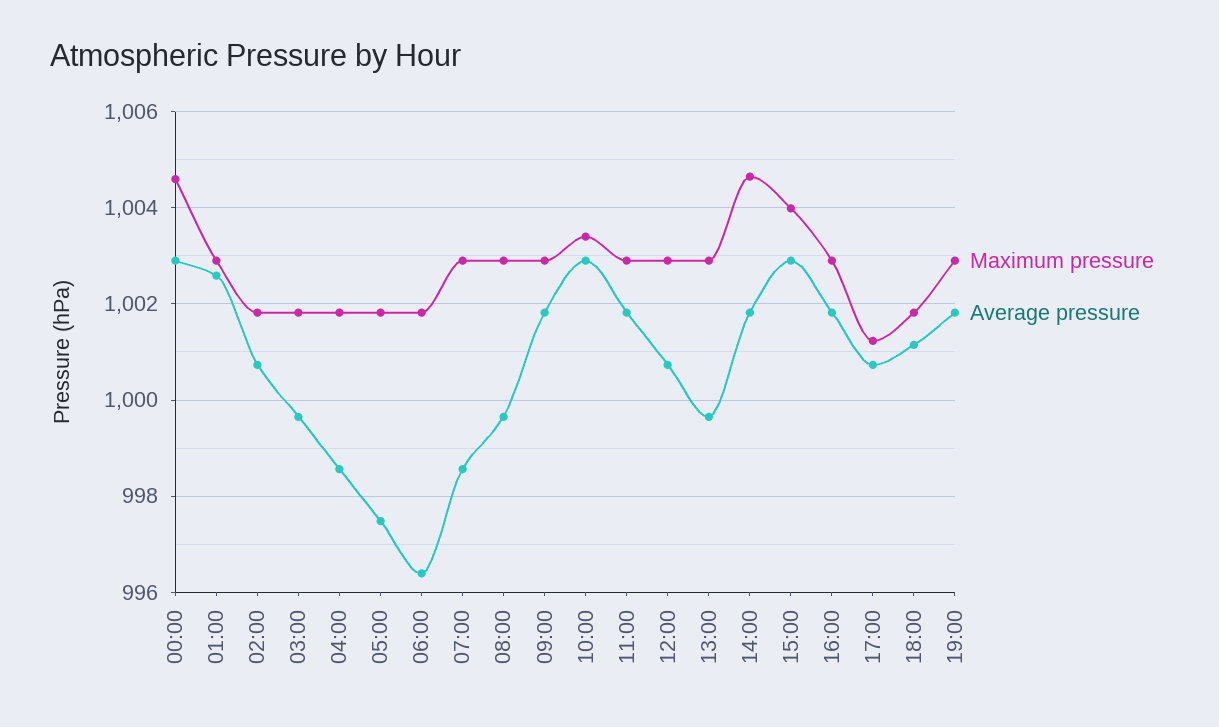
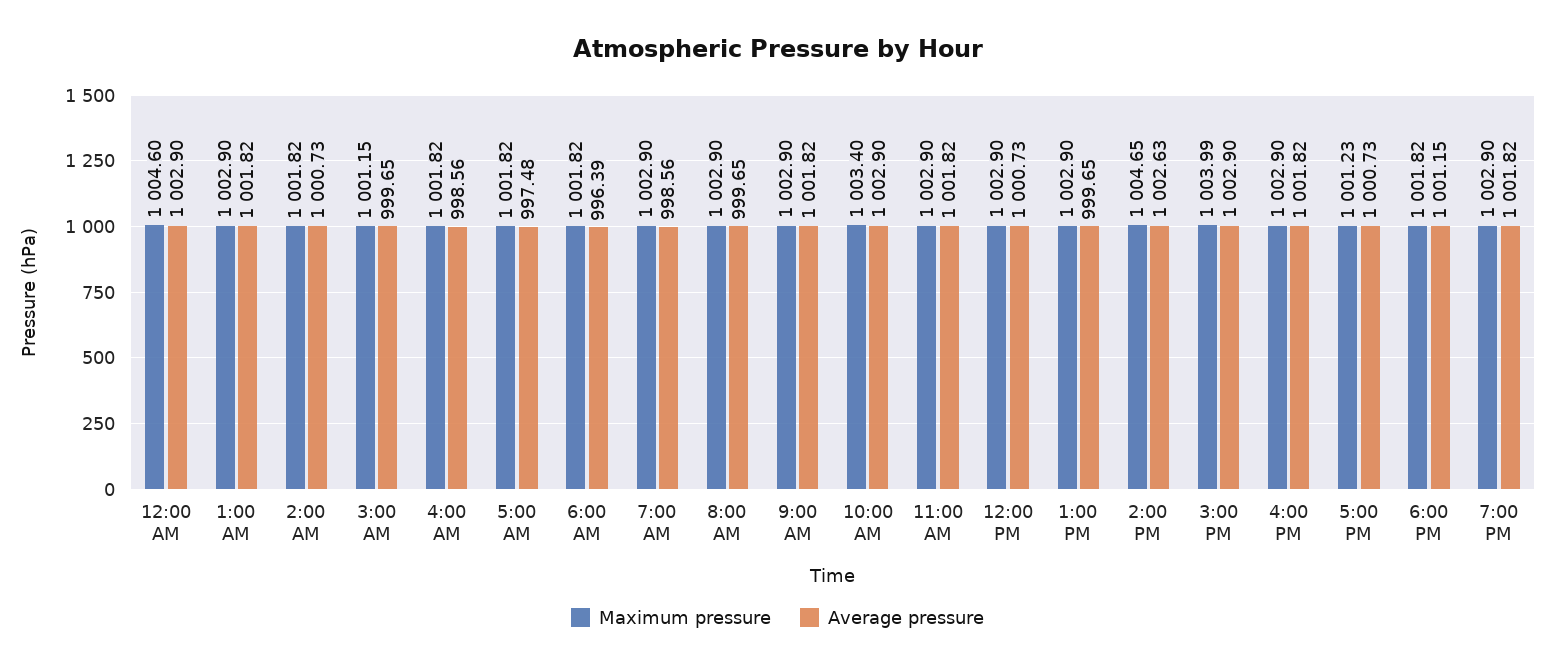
  {
    "Maximum pressure": {
      "00:00": 1004.6,
      "01:00": 1002.9,
      "02:00": 1001.82,
-     "03:00": 1001.8,
+     "03:00": 1001.15,
      "04:00": 1001.82,
      "05:00": 1001.82,
      "06:00": 1001.82,
      "07:00": 1002.9,
      "08:00": 1002.9,
      "09:00": 1002.9,
      "10:00": 1003.4,
      "11:00": 1002.9,
      "12:00": 1002.9,
      "13:00": 1002.9,
      "14:00": 1004.65,
      "15:00": 1003.99,
      "16:00": 1002.9,
      "17:00": 1001.23,
      "18:00": 1001.82,
      "19:00": 1002.9
    },
    "Average pressure": {
      "00:00": 1002.9,
-     "01:00": 1002.6,
+     "01:00": 1001.82,
      "02:00": 1000.73,
      "03:00": 999.65,
      "04:00": 998.56,
      "05:00": 997.48,
      "06:00": 996.39,
      "07:00": 998.56,
      "08:00": 999.65,
      "09:00": 1001.82,
      "10:00": 1002.9,
      "11:00": 1001.82,
      "12:00": 1000.73,
      "13:00": 999.65,
-     "14:00": 1001.8,
+     "14:00": 1002.63,
      "15:00": 1002.9,
      "16:00": 1001.82,
      "17:00": 1000.73,
      "18:00": 1001.15,
      "19:00": 1001.82
    }
  }

